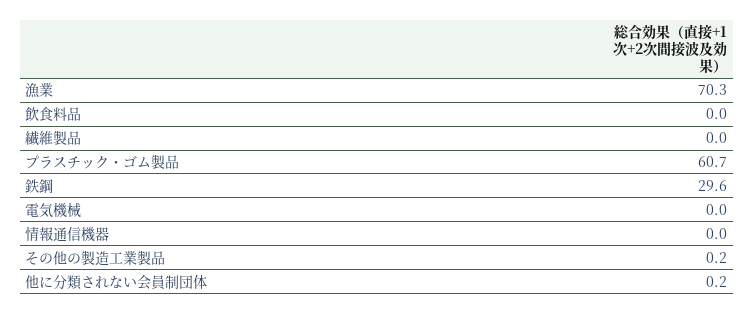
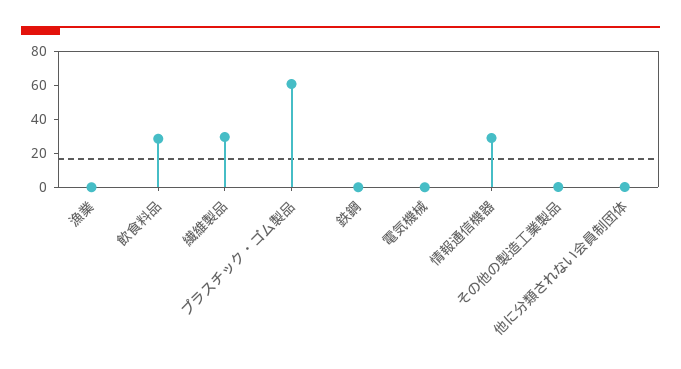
  {
-   "漁業": 70.3,
+   "漁業": 0,
-   "飲食料品": 0,
+   "飲食料品": 30,
-   "繊維製品": 0,
+   "繊維製品": 30,
    "プラスチック・ゴム製品": 60.7,
-   "鉄鋼": 29.6,
+   "鉄鋼": 0,
    "電気機械": 0,
-   "情報通信機器": 0,
+   "情報通信機器": 30,
    "その他の製造工業製品": 0.2,
    "他に分類されない会員制団体": 0.2
  }

